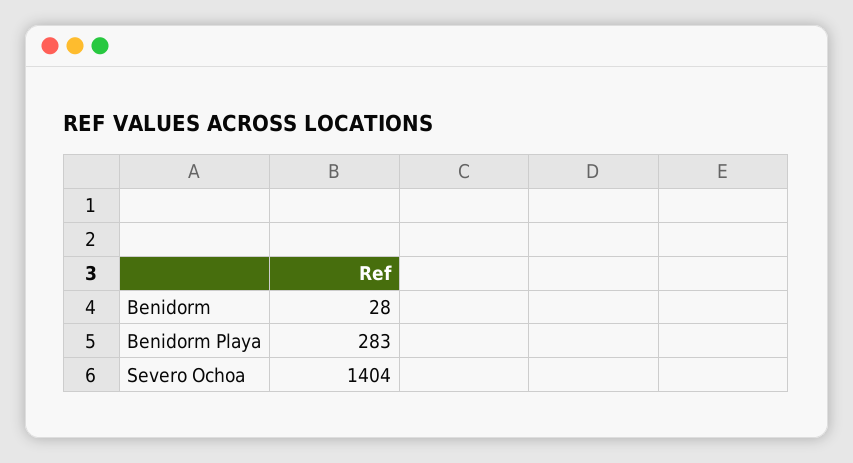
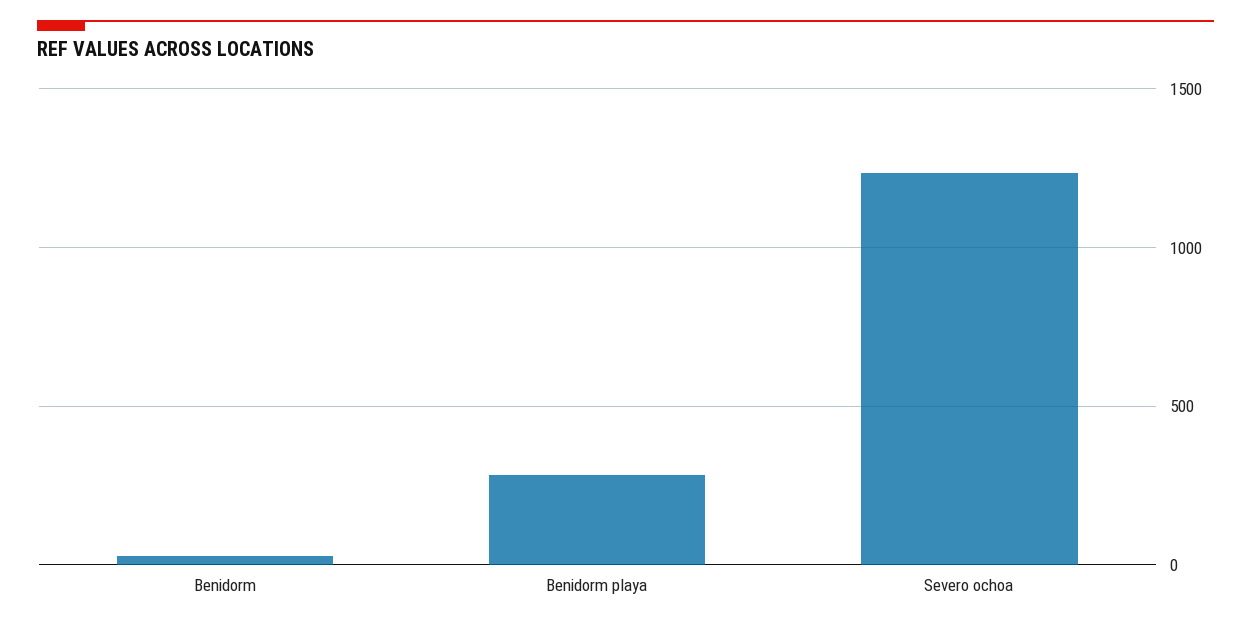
  {
    "Benidorm": 28,
    "Benidorm Playa": 283,
-   "Severo Ochoa": 1404
+   "Severo Ochoa": 1250
  }

